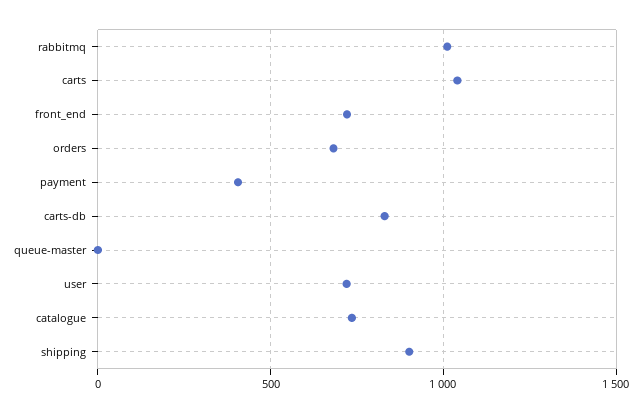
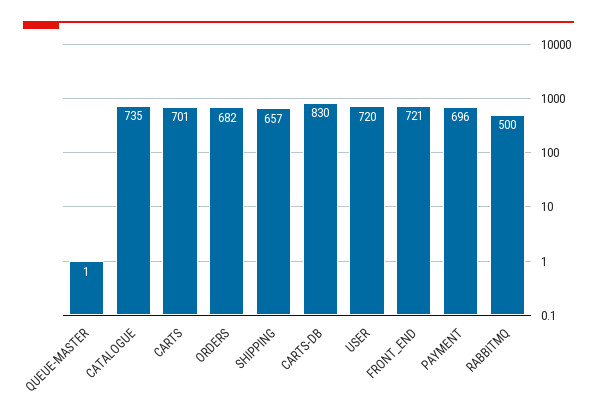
  {
-   "rabbitmq": 1000,
+   "rabbitmq": 500,
-   "carts": 1050,
+   "carts": 701,
    "front_end": 721,
    "orders": 682,
-   "payment": 400,
+   "payment": 696,
    "carts-db": 830,
    "queue-master": 1,
    "user": 720,
    "catalogue": 735,
-   "shipping": 900
+   "shipping": 657
  }

